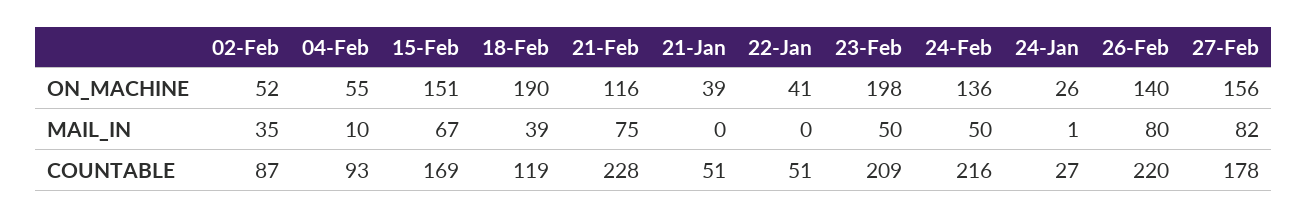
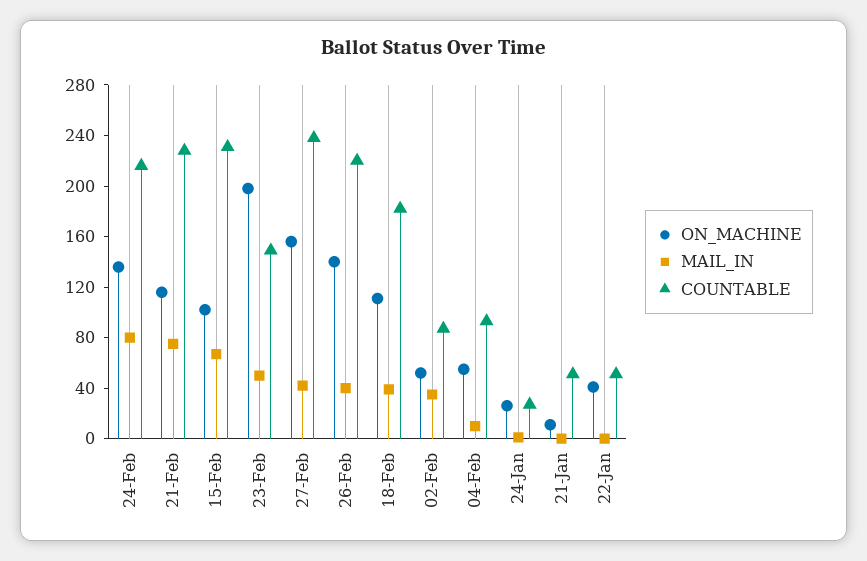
  {
    "ON_MACHINE": {
      "02-Feb": 52,
      "04-Feb": 55,
-     "15-Feb": 151,
+     "15-Feb": 100,
-     "18-Feb": 190,
+     "18-Feb": 110,
      "21-Feb": 116,
-     "21-Jan": 39,
+     "21-Jan": 10,
      "22-Jan": 41,
      "23-Feb": 198,
      "24-Feb": 136,
      "24-Jan": 26,
      "26-Feb": 140,
      "27-Feb": 156
    },
    "MAIL_IN": {
      "02-Feb": 35,
      "04-Feb": 10,
      "15-Feb": 67,
      "18-Feb": 39,
      "21-Feb": 75,
      "21-Jan": 0,
      "22-Jan": 0,
      "23-Feb": 50,
-     "24-Feb": 50,
+     "24-Feb": 80,
      "24-Jan": 1,
-     "26-Feb": 80,
+     "26-Feb": 40,
-     "27-Feb": 82
+     "27-Feb": 40
    },
    "COUNTABLE": {
      "02-Feb": 87,
      "04-Feb": 93,
-     "15-Feb": 169,
+     "15-Feb": 230,
-     "18-Feb": 119,
+     "18-Feb": 180,
      "21-Feb": 228,
      "21-Jan": 51,
      "22-Jan": 51,
-     "23-Feb": 209,
+     "23-Feb": 150,
      "24-Feb": 216,
      "24-Jan": 27,
      "26-Feb": 220,
-     "27-Feb": 178
+     "27-Feb": 240
    }
  }

